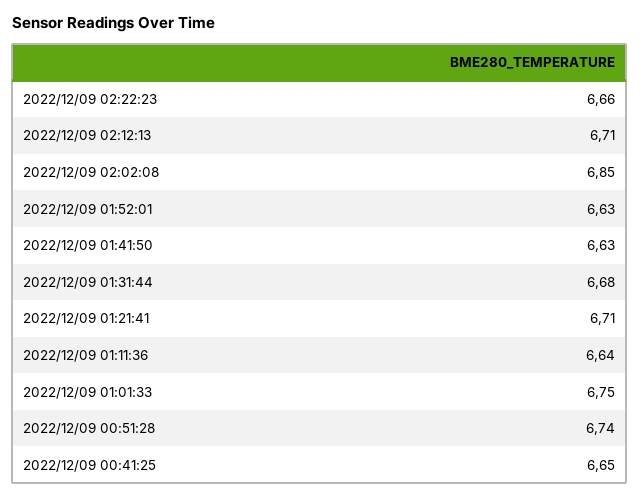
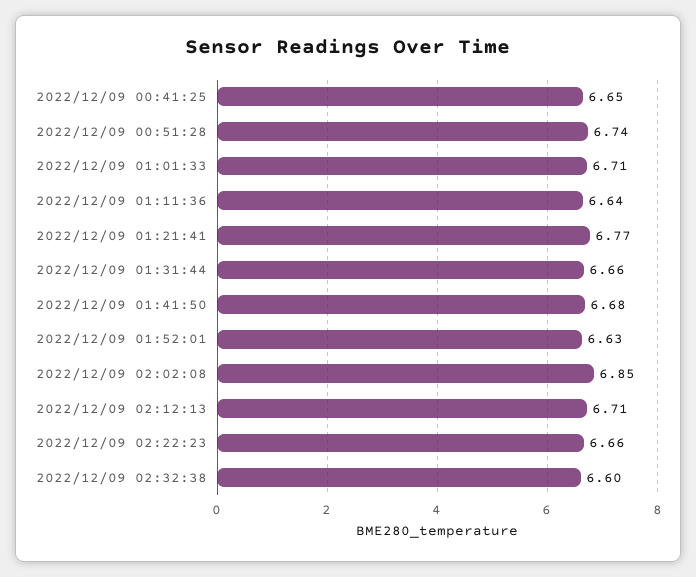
  {
    "2022/12/09 02:22:23": 6.66,
    "2022/12/09 02:12:13": 6.71,
    "2022/12/09 02:02:08": 6.85,
    "2022/12/09 01:52:01": 6.63,
-   "2022/12/09 01:41:50": 6.63,
+   "2022/12/09 01:41:50": 6.68,
-   "2022/12/09 01:31:44": 6.68,
+   "2022/12/09 01:31:44": 6.66,
-   "2022/12/09 01:21:41": 6.71,
+   "2022/12/09 01:21:41": 6.77,
    "2022/12/09 01:11:36": 6.64,
-   "2022/12/09 01:01:33": 6.75,
+   "2022/12/09 01:01:33": 6.71,
    "2022/12/09 00:51:28": 6.74,
-   "2022/12/09 00:41:25": 6.65
+   "2022/12/09 00:41:25": 6.65,
+   "2022/12/09 02:32:38": 6.6
  }

